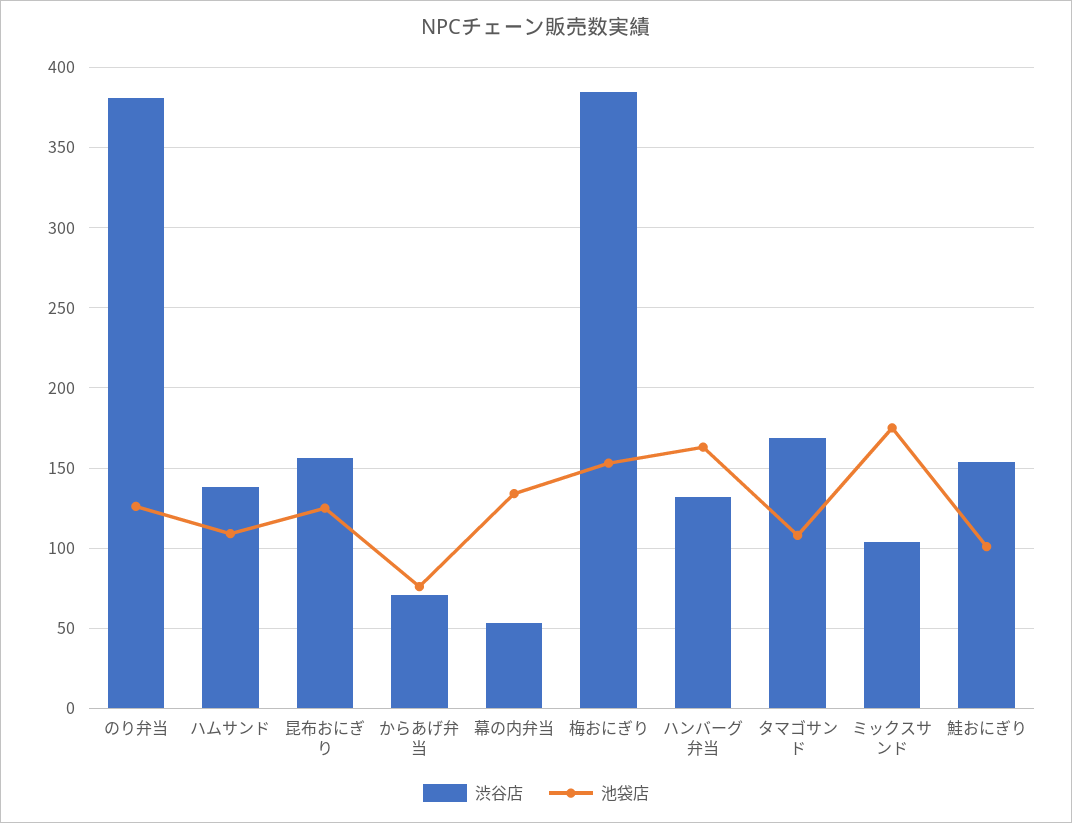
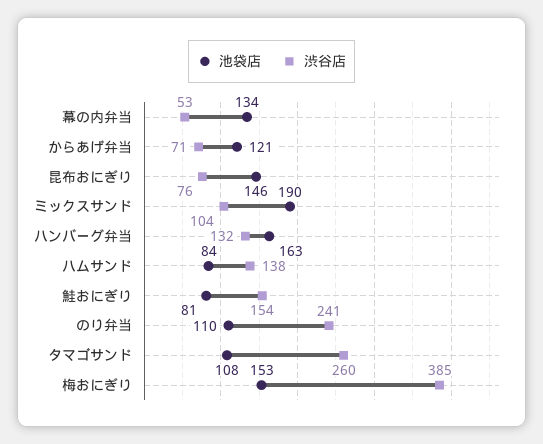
  {
    "渋谷店": {
-     "のり弁当": 380,
+     "のり弁当": 241,
      "ハムサンド": 138,
-     "昆布おにぎり": 155,
+     "昆布おにぎり": 76,
      "からあげ弁当": 71,
      "幕の内弁当": 53,
      "梅おにぎり": 385,
      "ハンバーグ弁当": 132,
-     "タマゴサンド": 170,
+     "タマゴサンド": 260,
      "ミックスサンド": 104,
      "鮭おにぎり": 154
    },
    "池袋店": {
-     "のり弁当": 125,
+     "のり弁当": 110,
-     "ハムサンド": 110,
+     "ハムサンド": 84,
-     "昆布おにぎり": 125,
+     "昆布おにぎり": 146,
-     "からあげ弁当": 75,
+     "からあげ弁当": 121,
      "幕の内弁当": 134,
      "梅おにぎり": 153,
      "ハンバーグ弁当": 163,
      "タマゴサンド": 108,
-     "ミックスサンド": 175,
+     "ミックスサンド": 190,
-     "鮭おにぎり": 100
+     "鮭おにぎり": 81
    }
  }

